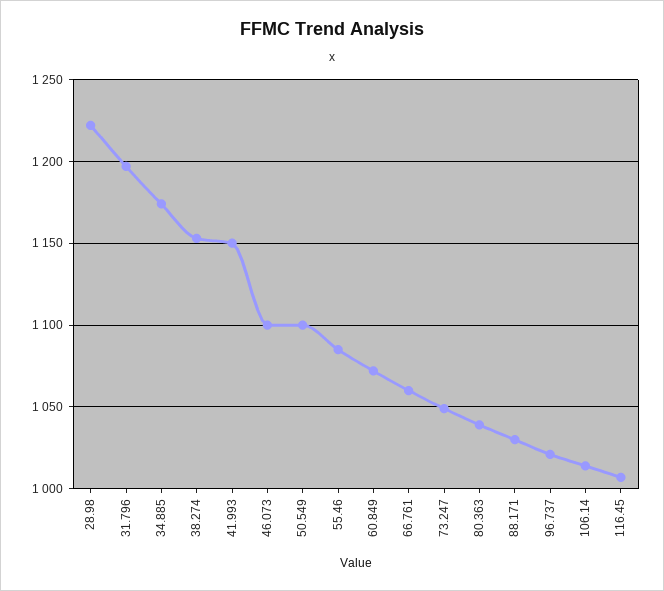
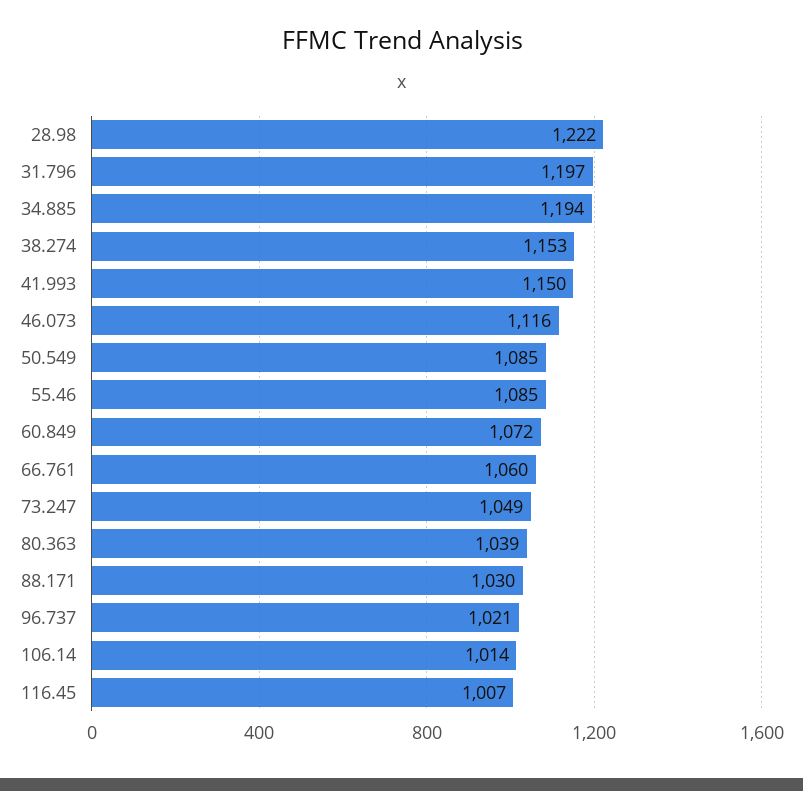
  {
    "28.98": 1222,
    "31.796": 1197,
-   "34.885": 1175,
+   "34.885": 1194,
    "38.274": 1153,
    "41.993": 1150,
-   "46.073": 1100,
+   "46.073": 1116,
-   "50.549": 1100,
+   "50.549": 1085,
    "55.46": 1085,
    "60.849": 1072,
    "66.761": 1060,
    "73.247": 1049,
    "80.363": 1039,
    "88.171": 1030,
    "96.737": 1021,
    "106.14": 1014,
    "116.45": 1007
  }

